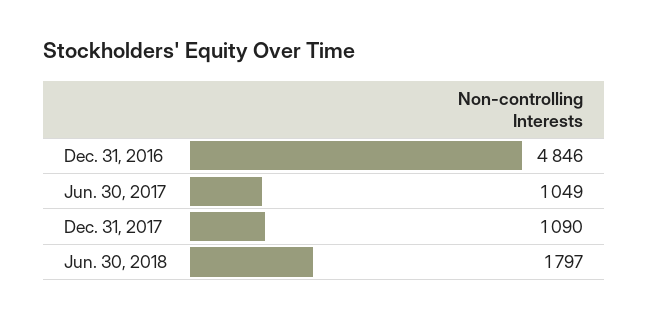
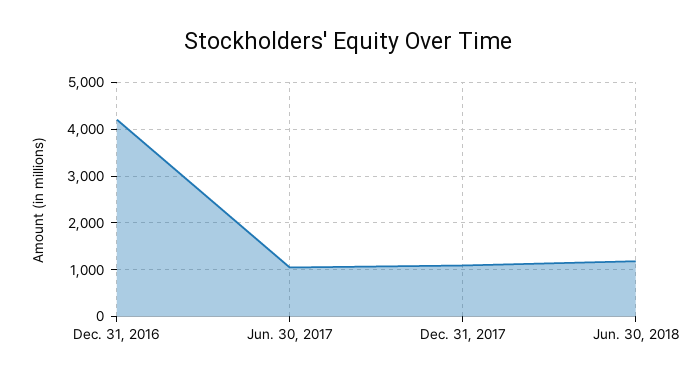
  {
-   "Dec. 31, 2016": 4846,
+   "Dec. 31, 2016": 4200,
    "Jun. 30, 2017": 1049,
    "Dec. 31, 2017": 1090,
-   "Jun. 30, 2018": 1797
+   "Jun. 30, 2018": 1200
  }

